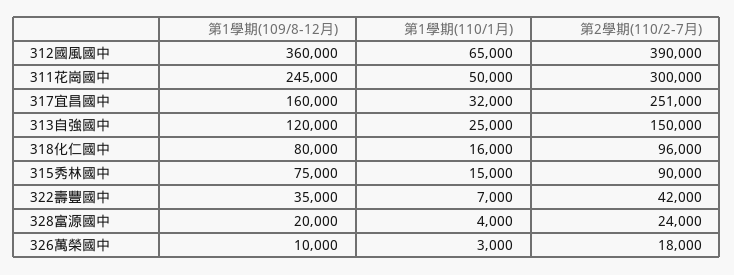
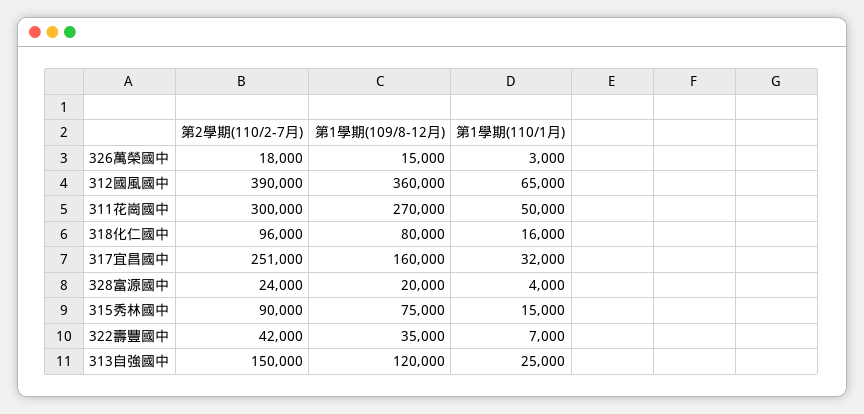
  {
    "第1學期(109/8-12月)": {
      "312國風國中": 360000,
-     "311花崗國中": 245000,
+     "311花崗國中": 270000,
      "317宜昌國中": 160000,
      "313自強國中": 120000,
      "318化仁國中": 80000,
      "315秀林國中": 75000,
      "322壽豐國中": 35000,
      "328富源國中": 20000,
-     "326萬榮國中": 10000
+     "326萬榮國中": 15000
    },
    "第1學期(110/1月)": {
      "312國風國中": 65000,
      "311花崗國中": 50000,
      "317宜昌國中": 32000,
      "313自強國中": 25000,
      "318化仁國中": 16000,
      "315秀林國中": 15000,
      "322壽豐國中": 7000,
      "328富源國中": 4000,
      "326萬榮國中": 3000
    },
    "第2學期(110/2-7月)": {
      "312國風國中": 390000,
      "311花崗國中": 300000,
      "317宜昌國中": 251000,
      "313自強國中": 150000,
      "318化仁國中": 96000,
      "315秀林國中": 90000,
      "322壽豐國中": 42000,
      "328富源國中": 24000,
      "326萬榮國中": 18000
    }
  }

